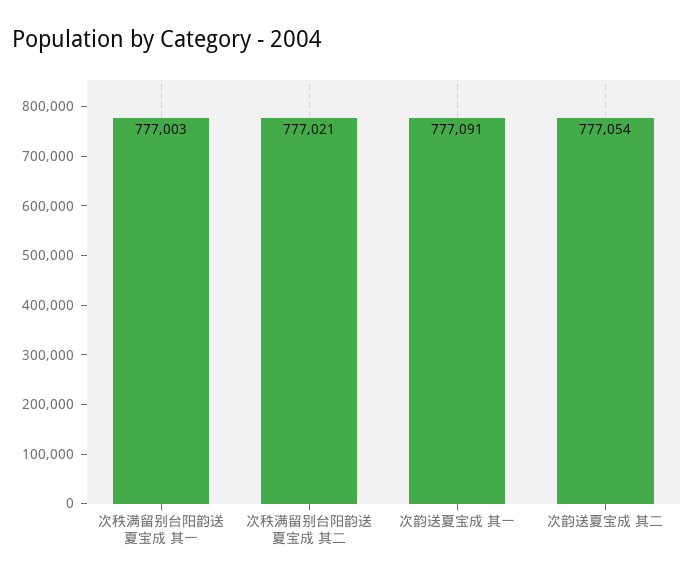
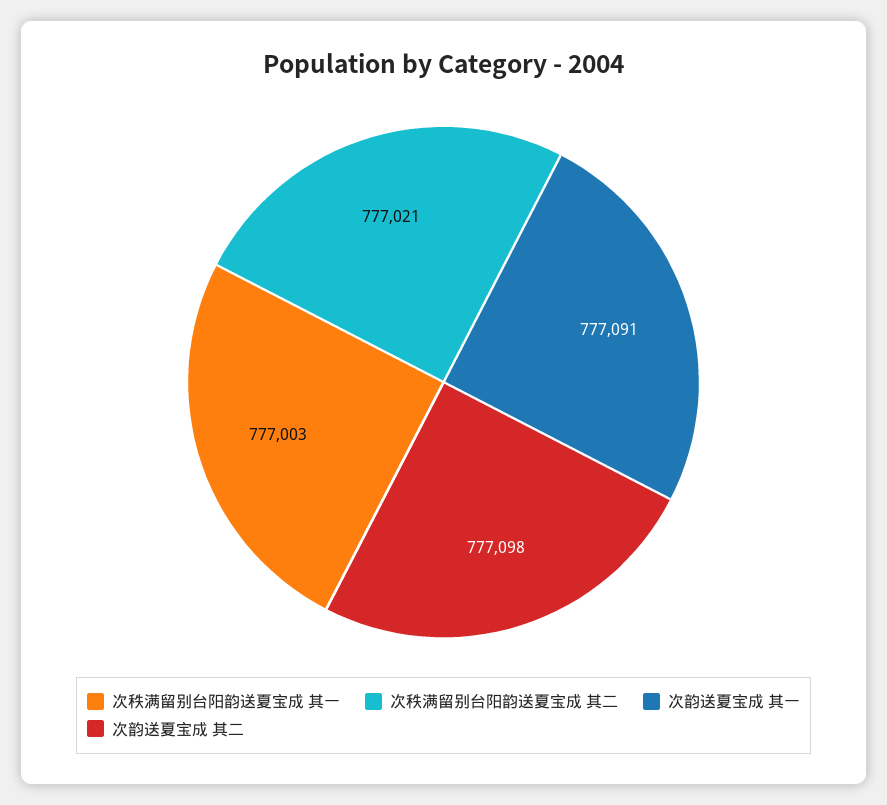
  {
    "次秩满留别台阳韵送夏宝成 其一": 777003,
    "次秩满留别台阳韵送夏宝成 其二": 777021,
    "次韵送夏宝成 其一": 777091,
-   "次韵送夏宝成 其二": 777054
+   "次韵送夏宝成 其二": 777098
  }

